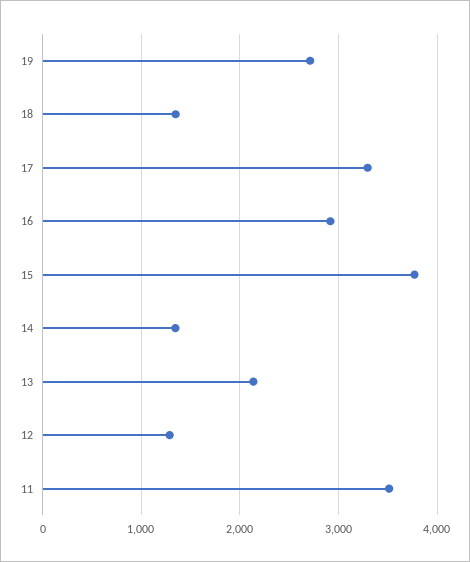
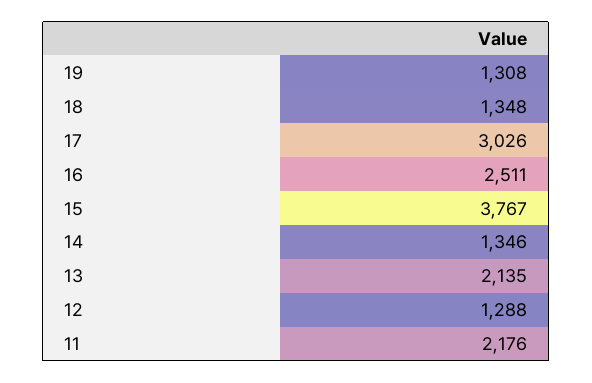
  {
-   "19": 2700,
+   "19": 1308,
    "18": 1348,
-   "17": 3300,
+   "17": 3026,
-   "16": 2900,
+   "16": 2511,
    "15": 3767,
    "14": 1346,
    "13": 2135,
    "12": 1288,
-   "11": 3500
+   "11": 2176
  }

